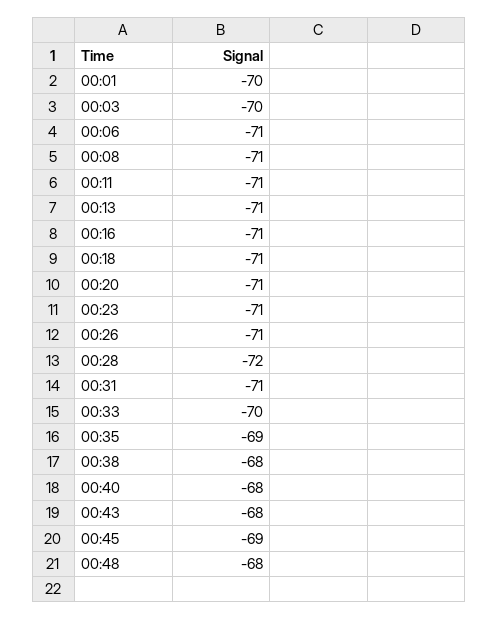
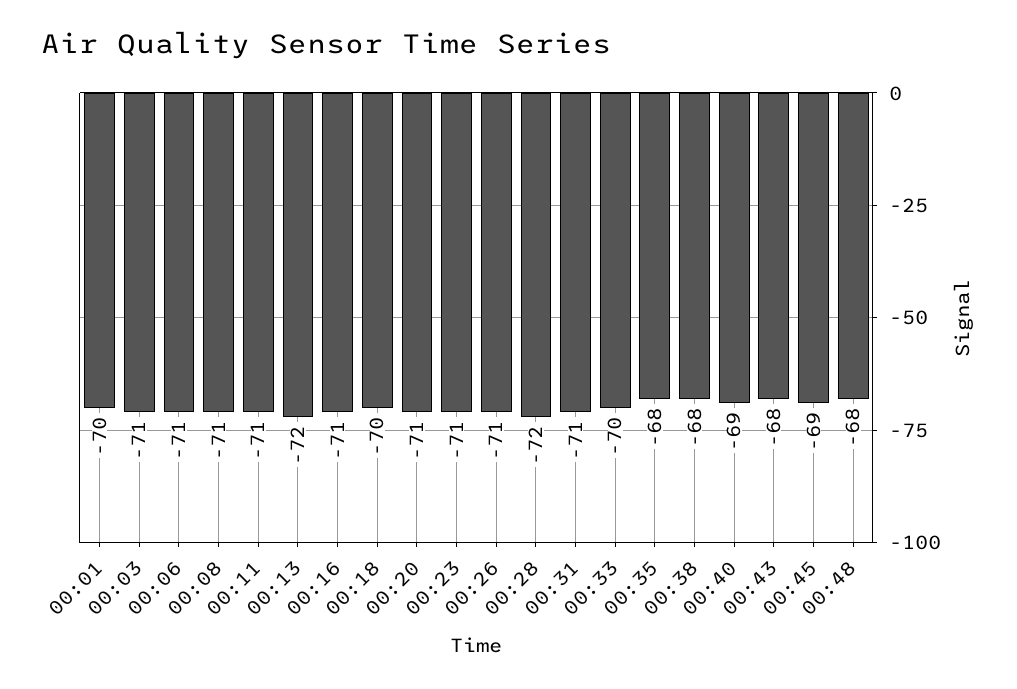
  {
    "00:01": -70,
-   "00:03": -70,
+   "00:03": -71,
    "00:06": -71,
    "00:08": -71,
    "00:11": -71,
-   "00:13": -71,
+   "00:13": -72,
    "00:16": -71,
-   "00:18": -71,
+   "00:18": -70,
    "00:20": -71,
    "00:23": -71,
    "00:26": -71,
    "00:28": -72,
    "00:31": -71,
    "00:33": -70,
-   "00:35": -69,
+   "00:35": -68,
    "00:38": -68,
-   "00:40": -68,
+   "00:40": -69,
    "00:43": -68,
    "00:45": -69,
    "00:48": -68
  }

